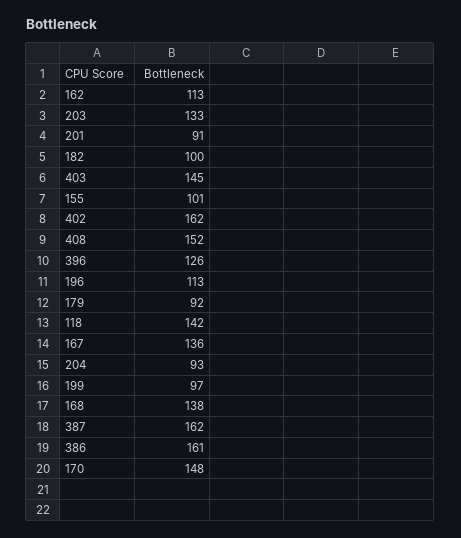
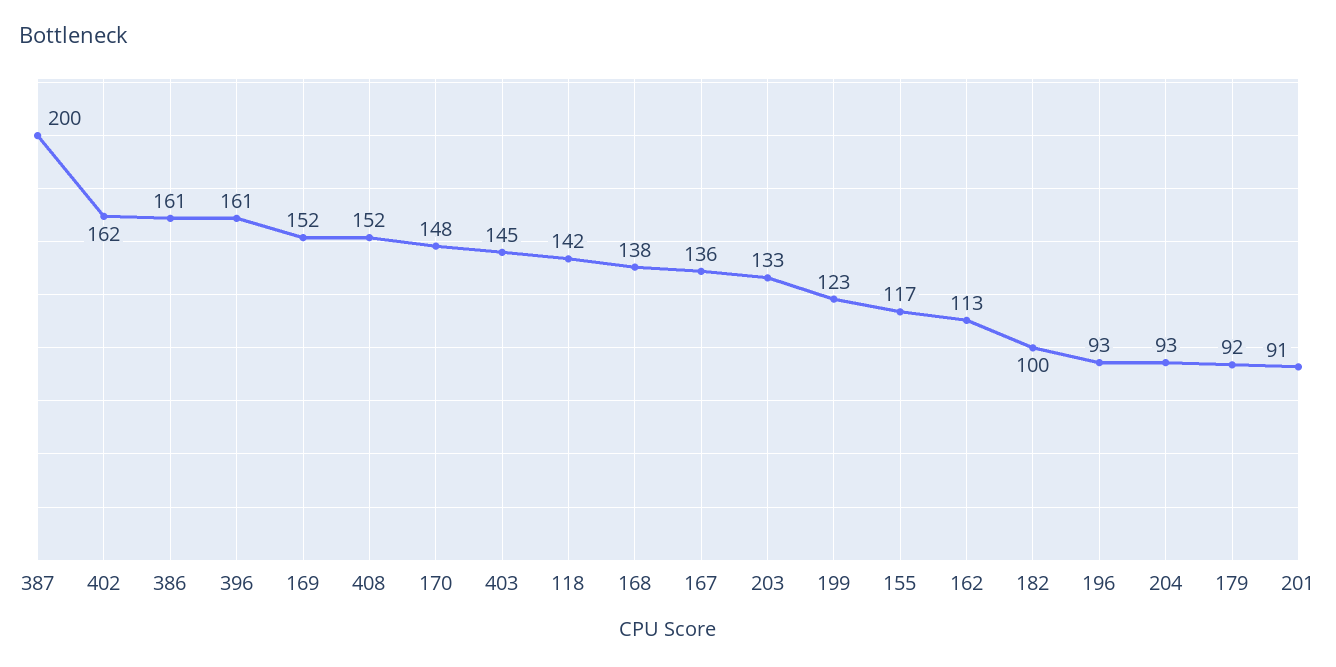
  {
    "162": 113,
    "203": 133,
    "201": 91,
    "182": 100,
    "403": 145,
-   "155": 101,
+   "155": 117,
    "402": 162,
    "408": 152,
-   "396": 126,
+   "396": 161,
-   "196": 113,
+   "196": 93,
    "179": 92,
    "118": 142,
    "167": 136,
    "204": 93,
-   "199": 97,
+   "199": 123,
    "168": 138,
-   "387": 162,
+   "387": 200,
    "386": 161,
-   "170": 148
+   "170": 148,
+   "169": 152
  }

